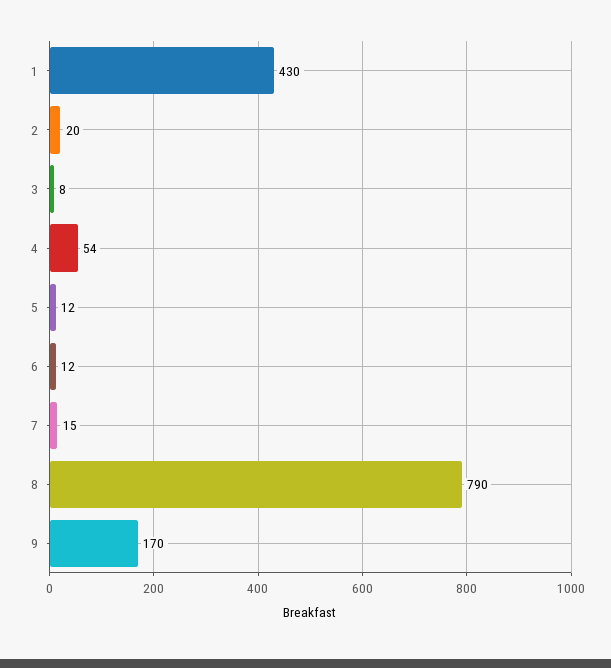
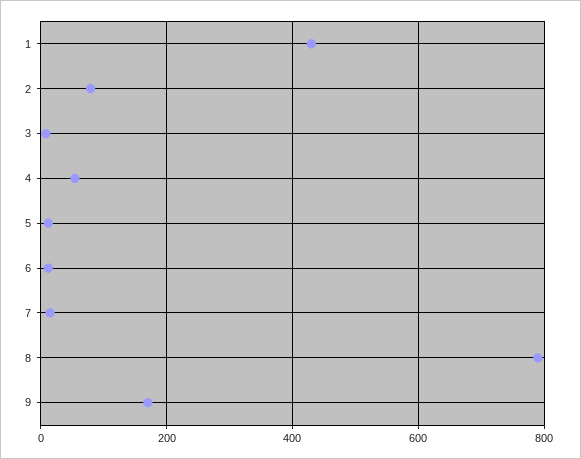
  {
    "1": 430,
-   "2": 20,
+   "2": 80,
    "3": 8,
    "4": 54,
    "5": 12,
    "6": 12,
    "7": 15,
    "8": 790,
    "9": 170
  }

